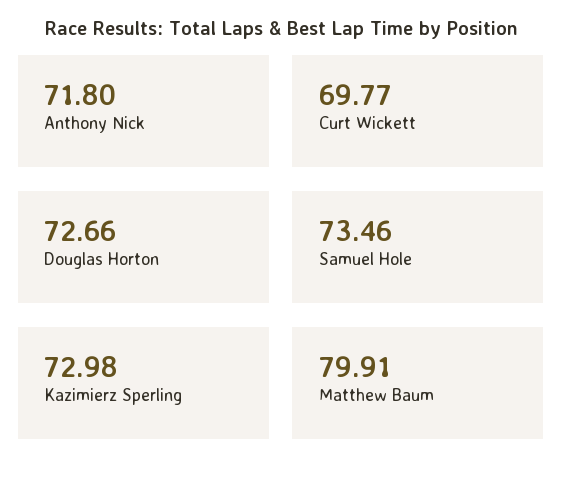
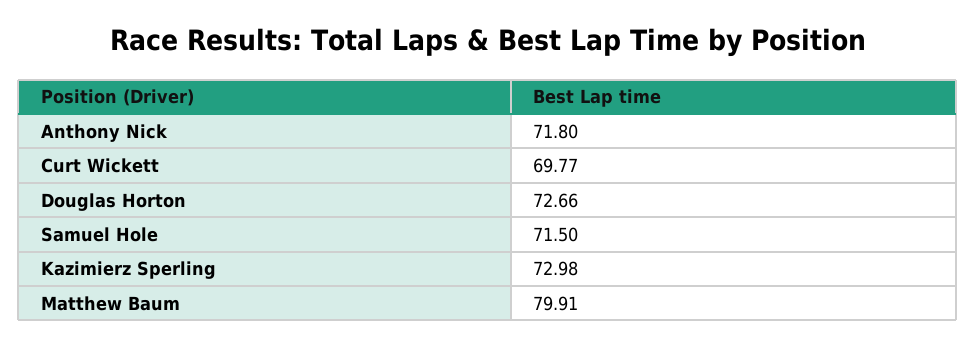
  {
    "Anthony Nick": 71.8,
    "Curt Wickett": 69.77,
    "Douglas Horton": 72.66,
-   "Samuel Hole": 73.46,
+   "Samuel Hole": 71.5,
    "Kazimierz Sperling": 72.98,
    "Matthew Baum": 79.91
  }

